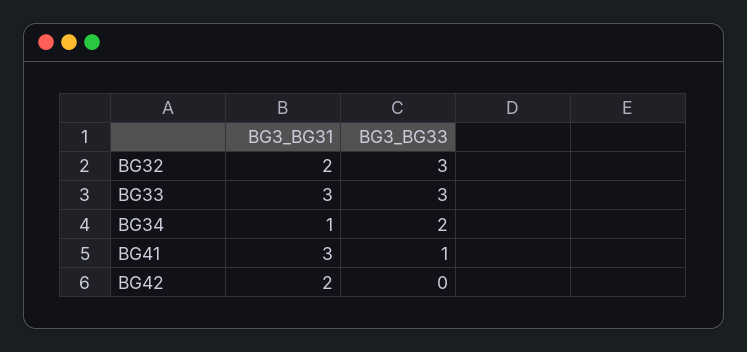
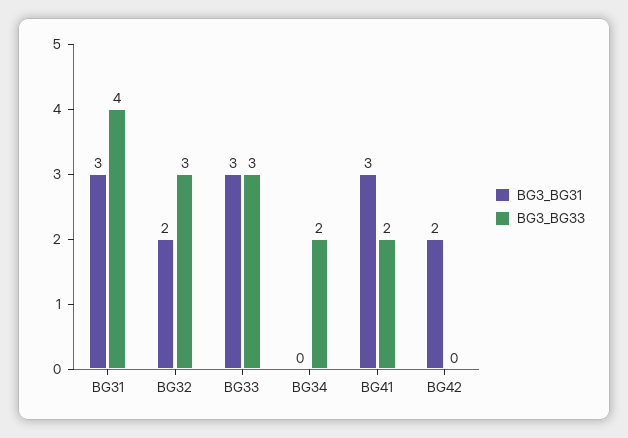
  {
    "BG3_BG31": {
      "BG32": 2,
      "BG33": 3,
-     "BG34": 1,
+     "BG34": 0,
      "BG41": 3,
-     "BG42": 2
+     "BG42": 2,
+     "BG31": 3
    },
    "BG3_BG33": {
      "BG32": 3,
      "BG33": 3,
      "BG34": 2,
-     "BG41": 1,
+     "BG41": 2,
-     "BG42": 0
+     "BG42": 0,
+     "BG31": 4
    }
  }

